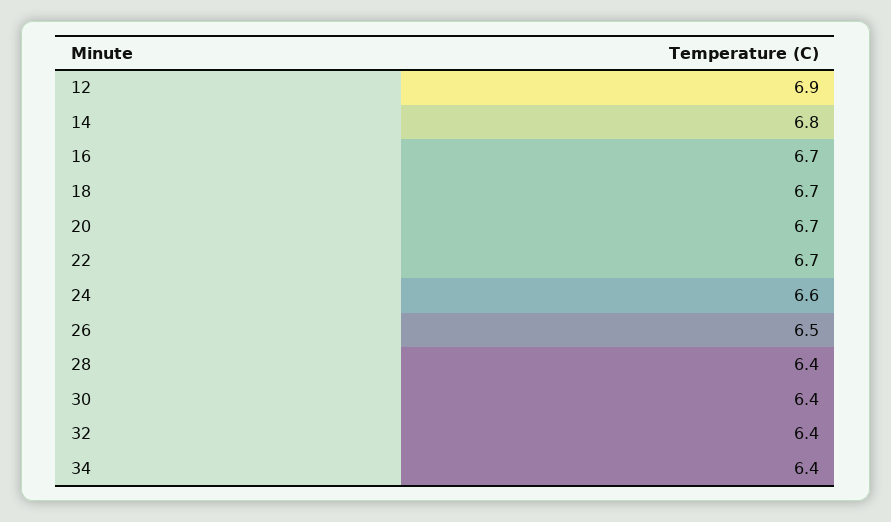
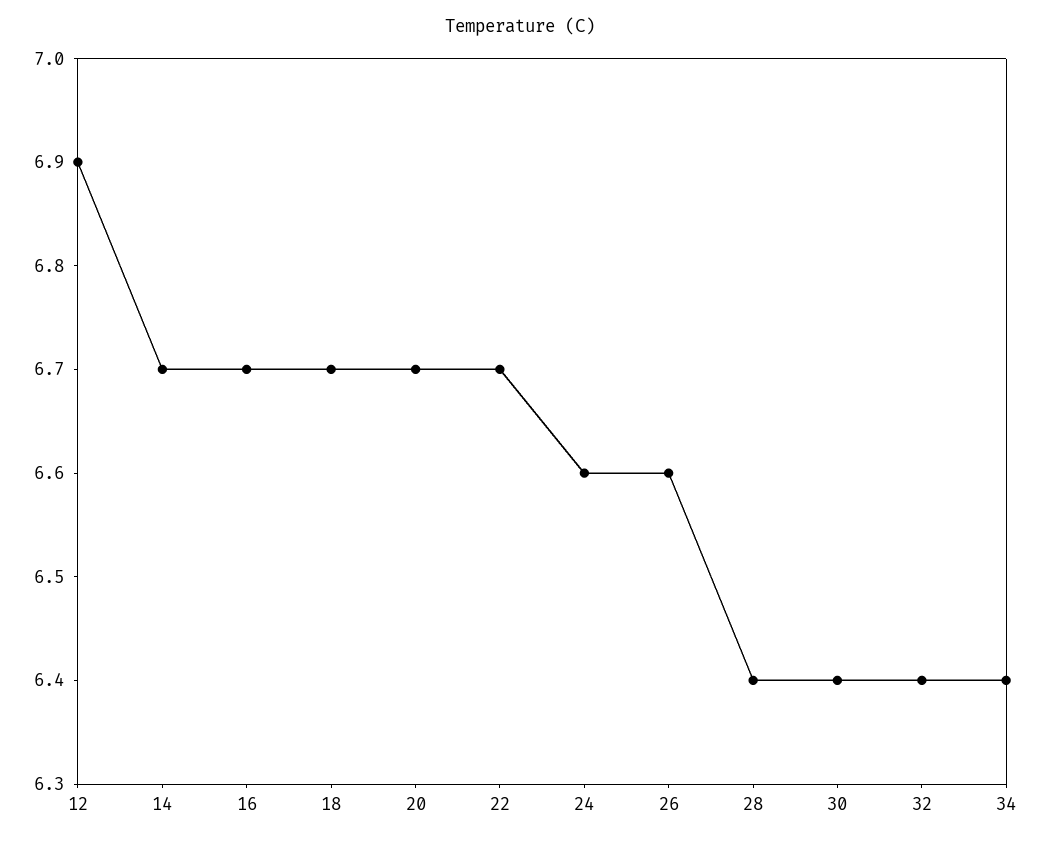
  {
    "12": 6.9,
-   "14": 6.8,
+   "14": 6.7,
    "16": 6.7,
    "18": 6.7,
    "20": 6.7,
    "22": 6.7,
    "24": 6.6,
-   "26": 6.5,
+   "26": 6.6,
    "28": 6.4,
    "30": 6.4,
    "32": 6.4,
    "34": 6.4
  }

